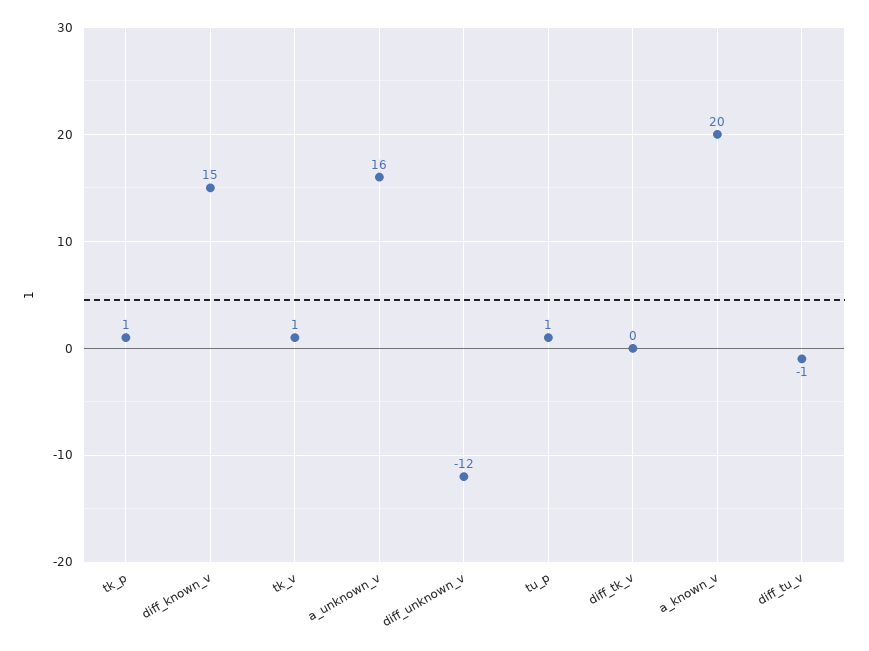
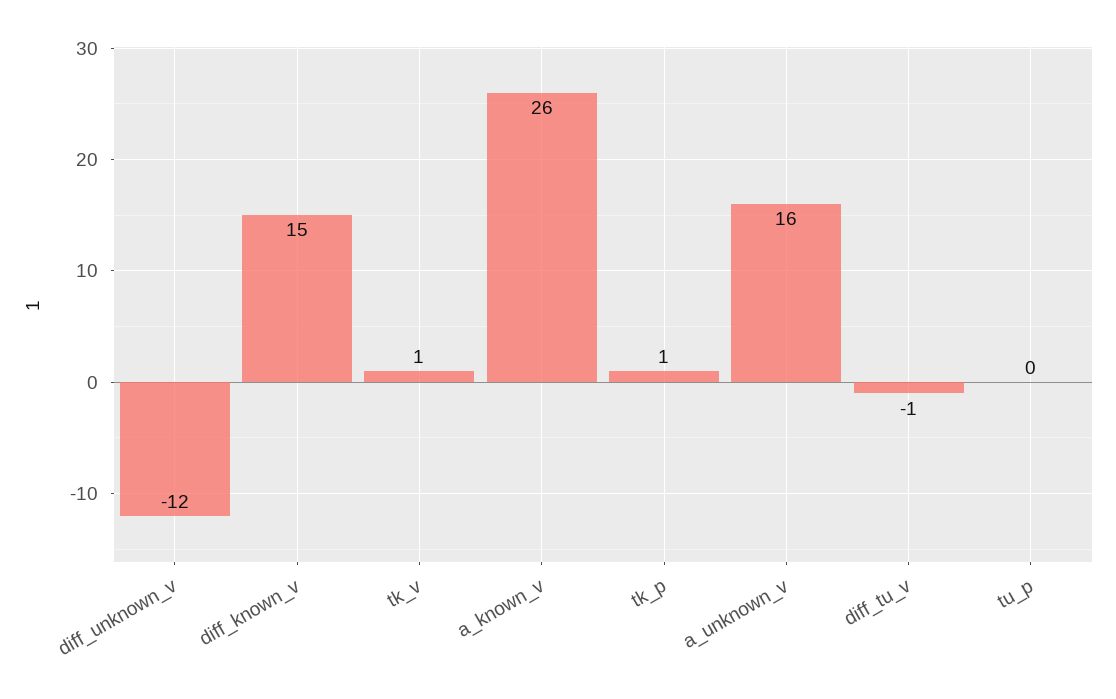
  {
    "tk_p": 1,
    "diff_known_v": 15,
    "tk_v": 1,
    "a_unknown_v": 16,
    "diff_unknown_v": -12,
-   "tu_p": 1,
+   "tu_p": 0,
-   "diff_tk_v": 0,
-   "a_known_v": 20,
+   "a_known_v": 26,
    "diff_tu_v": -1
  }

